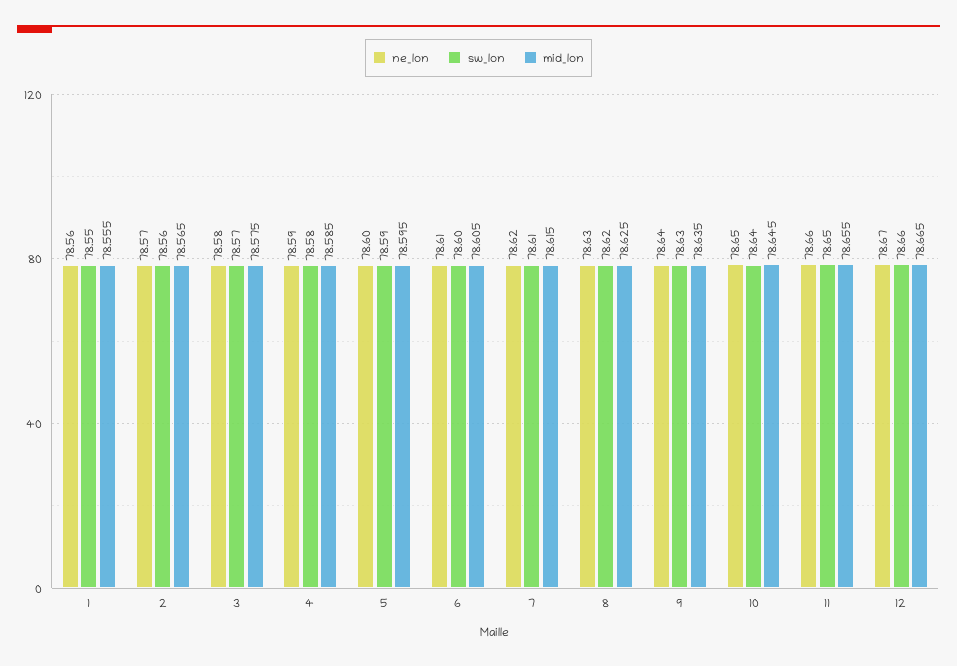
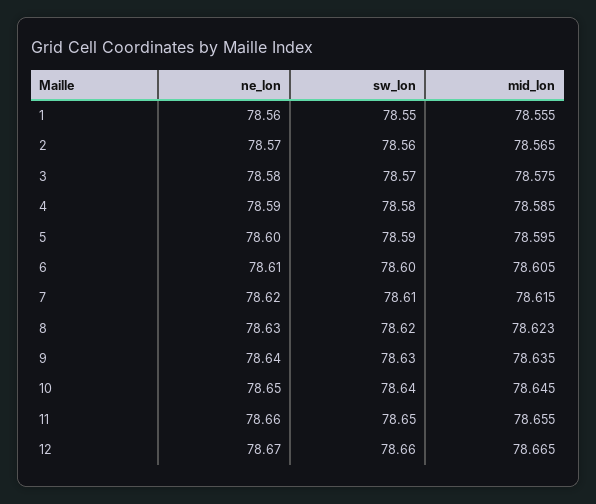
  {
    "ne_lon": {
      "1": 78.56,
      "2": 78.57,
      "3": 78.58,
      "4": 78.59,
      "5": 78.6,
      "6": 78.61,
      "7": 78.62,
      "8": 78.63,
      "9": 78.64,
      "10": 78.65,
      "11": 78.66,
      "12": 78.67
    },
    "sw_lon": {
      "1": 78.55,
      "2": 78.56,
      "3": 78.57,
      "4": 78.58,
      "5": 78.59,
      "6": 78.6,
      "7": 78.61,
      "8": 78.62,
      "9": 78.63,
      "10": 78.64,
      "11": 78.65,
      "12": 78.66
    },
    "mid_lon": {
      "1": 78.555,
      "2": 78.565,
      "3": 78.575,
      "4": 78.585,
      "5": 78.595,
      "6": 78.605,
      "7": 78.615,
-     "8": 78.625,
+     "8": 78.623,
      "9": 78.635,
      "10": 78.645,
      "11": 78.655,
      "12": 78.665
    }
  }

